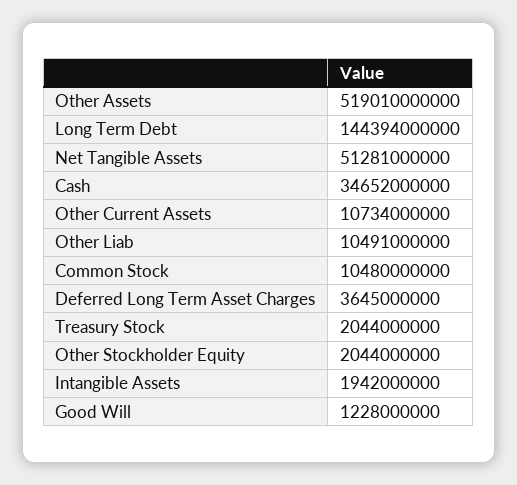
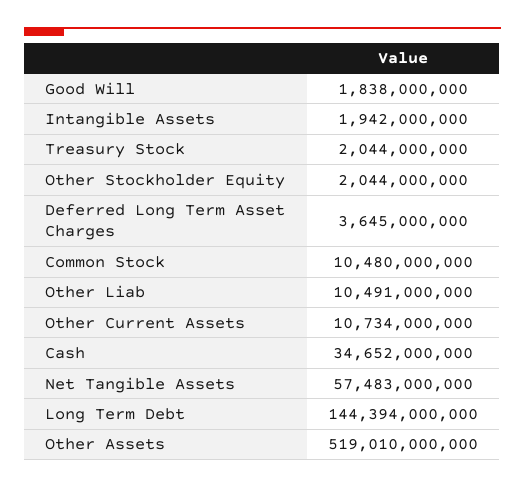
  {
    "Other Assets": 519010000000,
    "Long Term Debt": 144394000000,
-   "Net Tangible Assets": 51281000000,
+   "Net Tangible Assets": 57483000000,
    "Cash": 34652000000,
    "Other Current Assets": 10734000000,
    "Other Liab": 10491000000,
    "Common Stock": 10480000000,
    "Deferred Long Term Asset Charges": 3645000000,
    "Treasury Stock": 2044000000,
    "Other Stockholder Equity": 2044000000,
    "Intangible Assets": 1942000000,
-   "Good Will": 1228000000
+   "Good Will": 1838000000
  }

